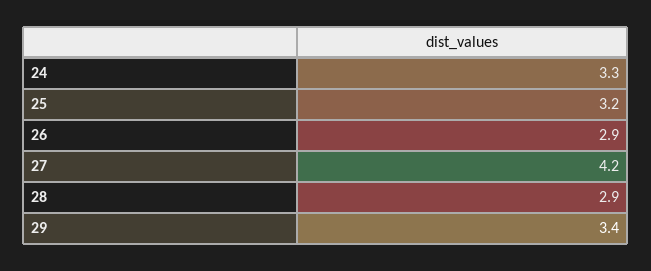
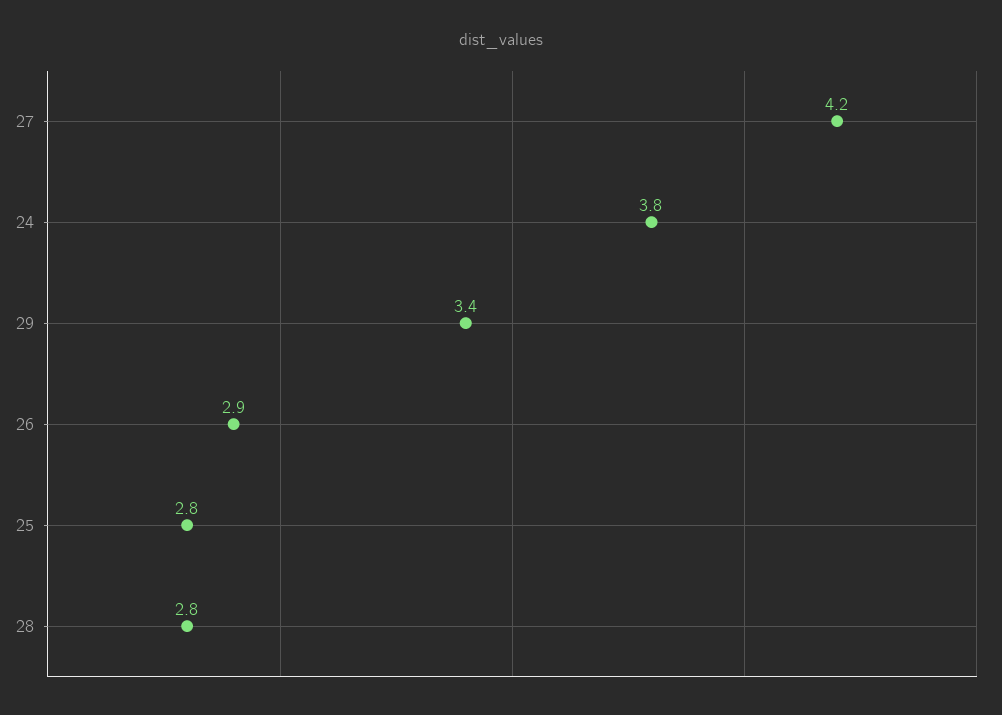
  {
-   "24": 3.3,
+   "24": 3.8,
-   "25": 3.2,
+   "25": 2.8,
    "26": 2.9,
    "27": 4.2,
-   "28": 2.9,
+   "28": 2.8,
    "29": 3.4
  }

